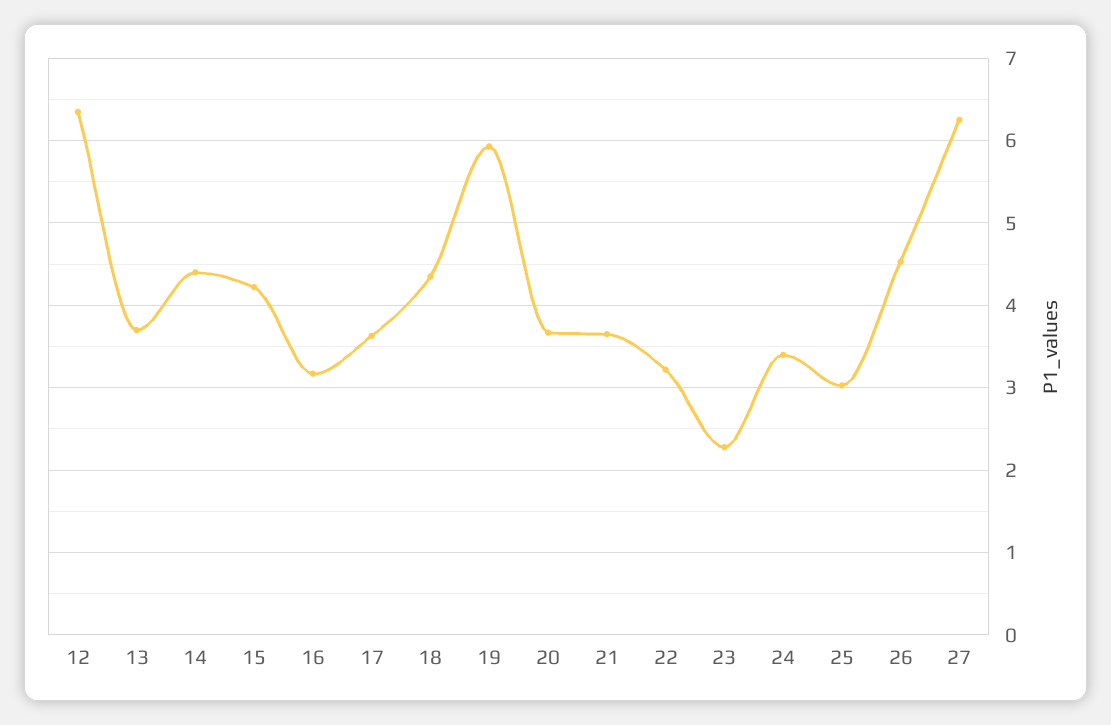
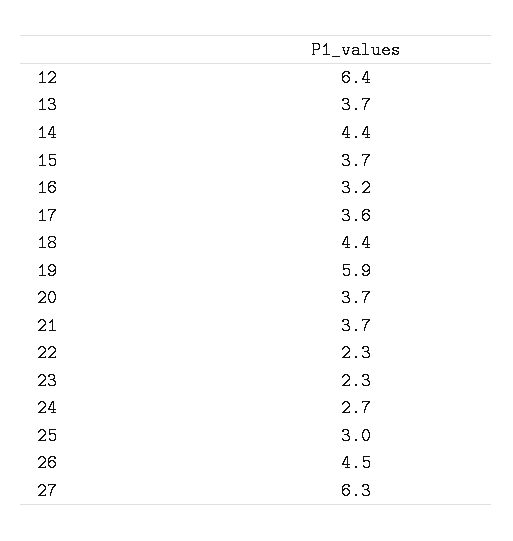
  {
    "12": 6.4,
    "13": 3.7,
    "14": 4.4,
-   "15": 4.2,
+   "15": 3.7,
    "16": 3.2,
    "17": 3.6,
    "18": 4.4,
    "19": 5.9,
    "20": 3.7,
    "21": 3.7,
-   "22": 3.2,
+   "22": 2.3,
    "23": 2.3,
-   "24": 3.4,
+   "24": 2.7,
    "25": 3,
    "26": 4.5,
    "27": 6.3
  }

